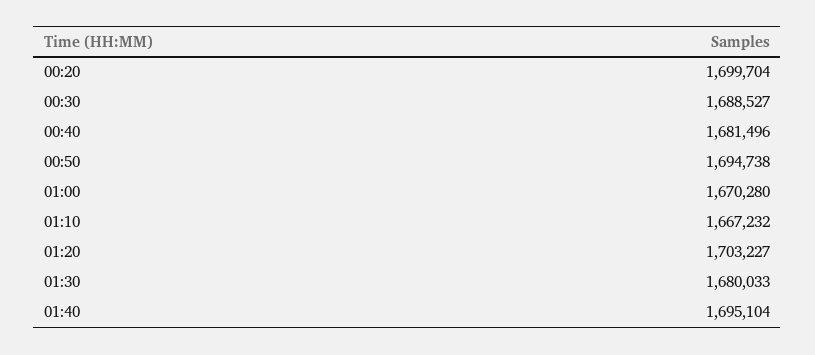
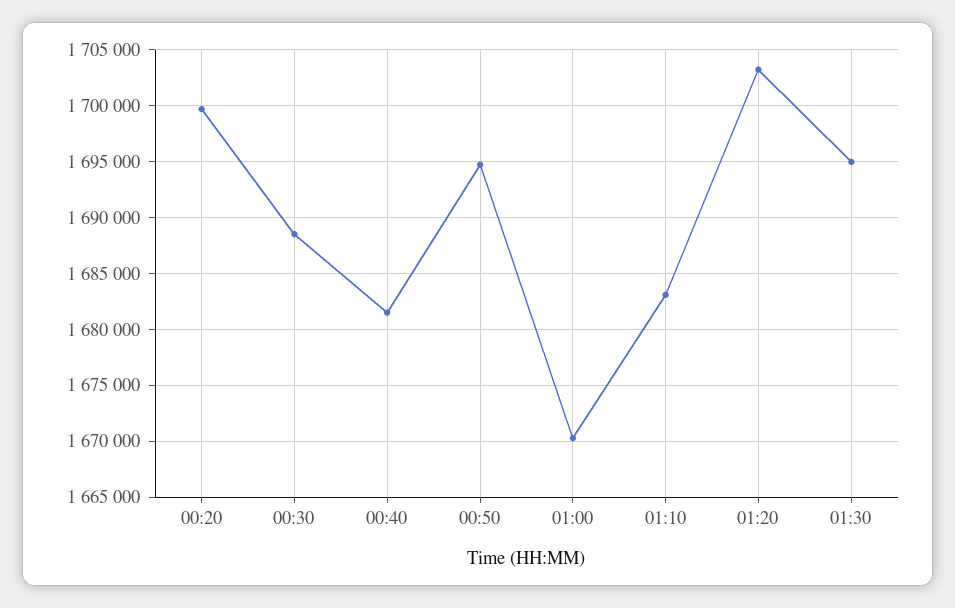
  {
    "00:20": 1699704,
    "00:30": 1688527,
    "00:40": 1681496,
    "00:50": 1694738,
    "01:00": 1670280,
-   "01:10": 1667232,
+   "01:10": 1683000,
    "01:20": 1703227,
-   "01:30": 1680033,
+   "01:30": 1695000
-   "01:40": 1695104
  }

